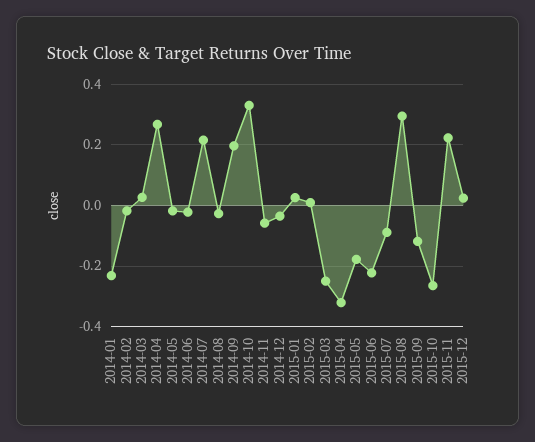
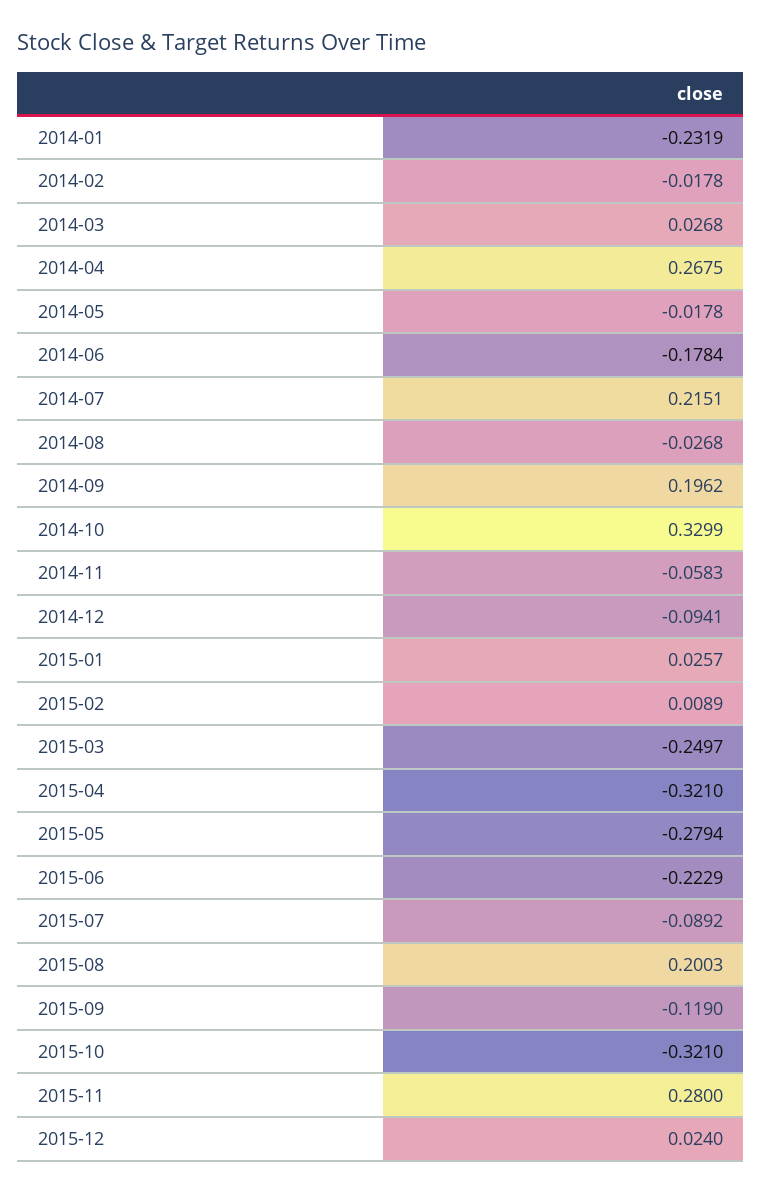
  {
    "2014-01": -0.2319,
    "2014-02": -0.0178,
    "2014-03": 0.0268,
    "2014-04": 0.2675,
    "2014-05": -0.0178,
-   "2014-06": -0.02,
+   "2014-06": -0.1784,
    "2014-07": 0.2151,
    "2014-08": -0.0268,
    "2014-09": 0.1962,
    "2014-10": 0.3299,
    "2014-11": -0.0583,
-   "2014-12": -0.04,
+   "2014-12": -0.0941,
    "2015-01": 0.0257,
    "2015-02": 0.0089,
    "2015-03": -0.2497,
    "2015-04": -0.321,
-   "2015-05": -0.18,
+   "2015-05": -0.2794,
    "2015-06": -0.2229,
    "2015-07": -0.0892,
-   "2015-08": 0.3,
+   "2015-08": 0.2003,
    "2015-09": -0.119,
-   "2015-10": -0.26,
+   "2015-10": -0.321,
-   "2015-11": 0.22,
+   "2015-11": 0.28,
    "2015-12": 0.024
  }

